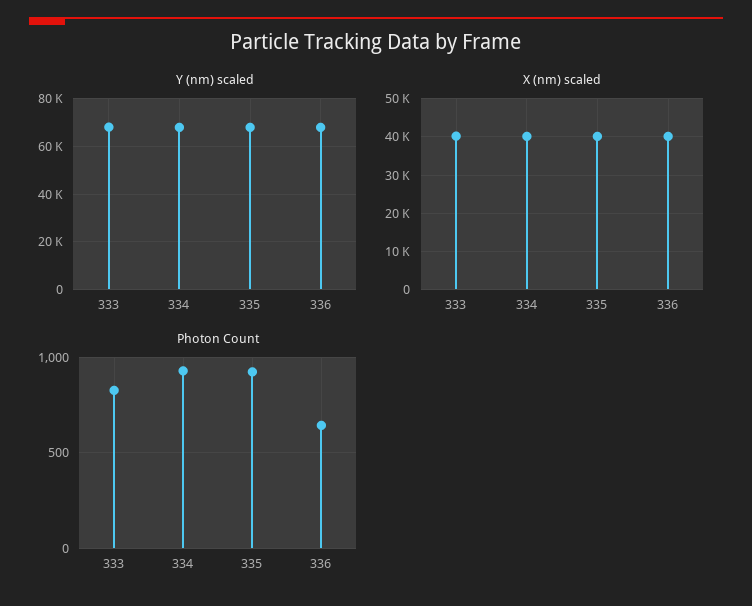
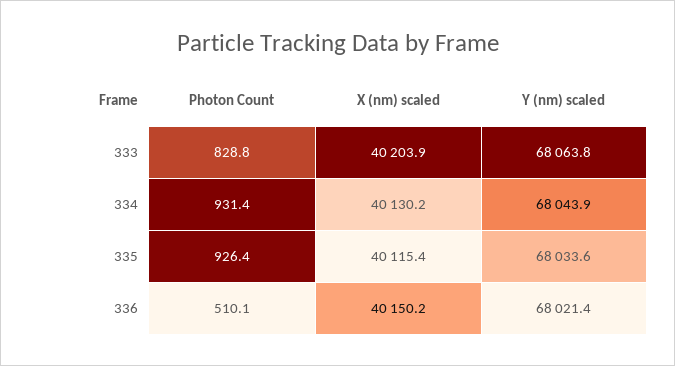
  {
    "Y (nm) scaled": {
      "333": 68063.8,
      "334": 68043.9,
      "335": 68033.6,
      "336": 68021.4
    },
    "X (nm) scaled": {
      "333": 40203.9,
      "334": 40130.2,
      "335": 40115.4,
      "336": 40150.2
    },
    "Photon Count": {
      "333": 828.8,
      "334": 931.4,
      "335": 926.4,
-     "336": 650
+     "336": 510.1
    }
  }

